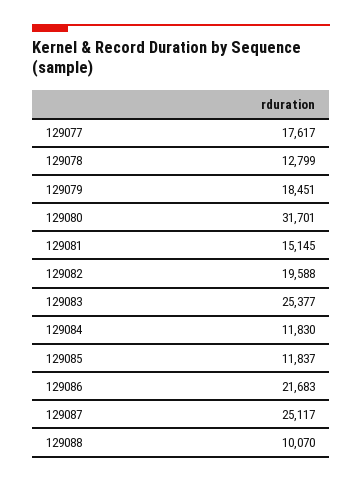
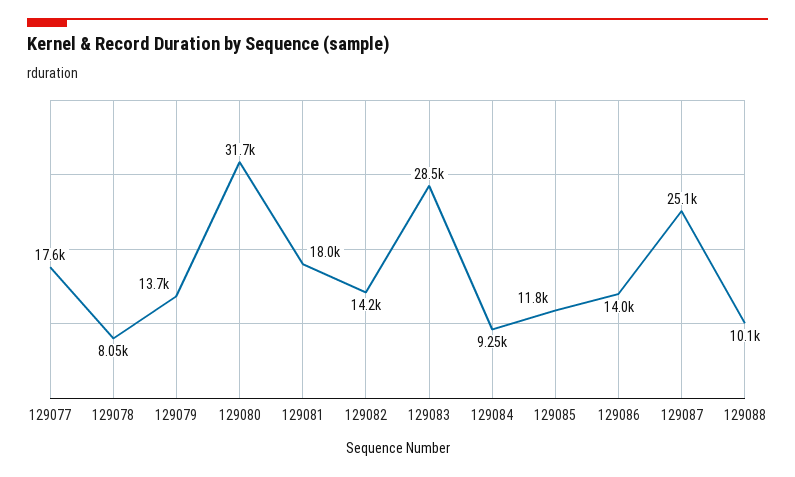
  {
    "129077": 17617,
-   "129078": 12799,
+   "129078": 8050,
-   "129079": 18451,
+   "129079": 13700,
    "129080": 31701,
-   "129081": 15145,
+   "129081": 18000,
-   "129082": 19588,
+   "129082": 14200,
-   "129083": 25377,
+   "129083": 28500,
-   "129084": 11830,
+   "129084": 9250,
    "129085": 11837,
-   "129086": 21683,
+   "129086": 14000,
    "129087": 25117,
    "129088": 10070
  }

